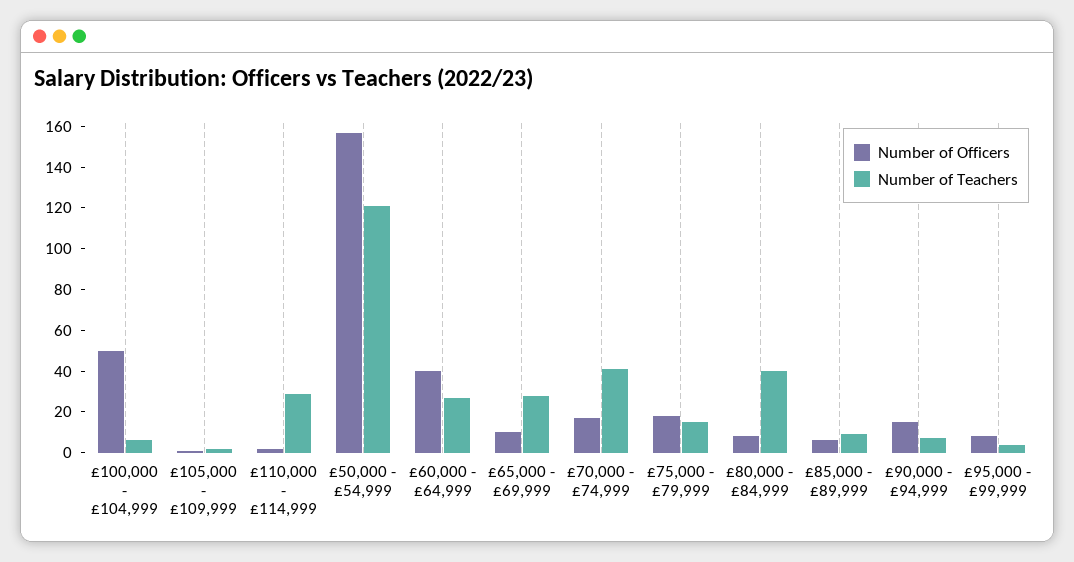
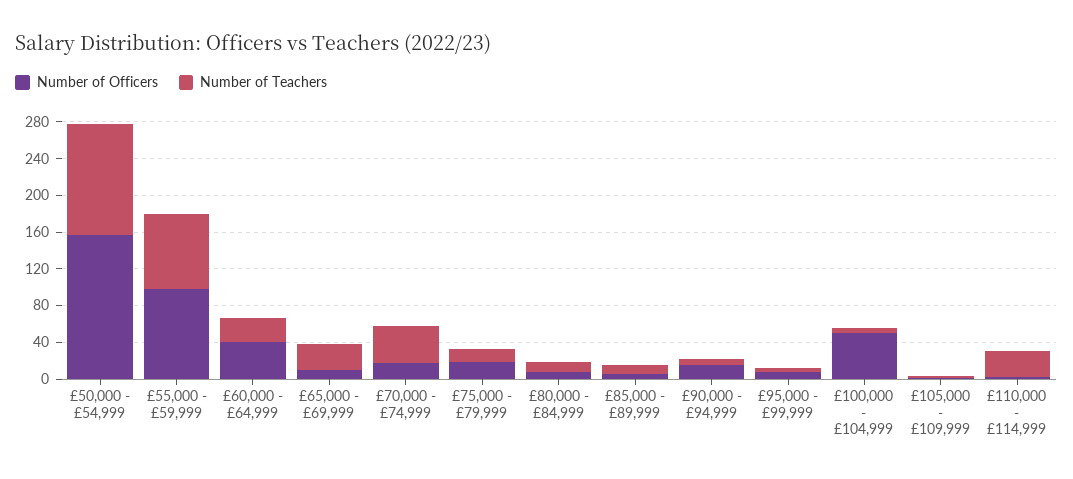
  {
    "Number of Officers": {
      "£100,000 - £104,999": 50,
      "£105,000 - £109,999": 0,
      "£110,000 - £114,999": 0,
      "£50,000 - £54,999": 155,
      "£60,000 - £64,999": 40,
      "£65,000 - £69,999": 10,
      "£70,000 - £74,999": 15,
      "£75,000 - £79,999": 20,
      "£80,000 - £84,999": 10,
      "£85,000 - £89,999": 5,
      "£90,000 - £94,999": 15,
-     "£95,000 - £99,999": 10
+     "£95,000 - £99,999": 10,
+     "£55,000 - £59,999": 100
    },
    "Number of Teachers": {
      "£100,000 - £104,999": 5,
      "£105,000 - £109,999": 0,
      "£110,000 - £114,999": 30,
      "£50,000 - £54,999": 120,
      "£60,000 - £64,999": 25,
      "£65,000 - £69,999": 30,
      "£70,000 - £74,999": 40,
      "£75,000 - £79,999": 15,
-     "£80,000 - £84,999": 40,
+     "£80,000 - £84,999": 10,
      "£85,000 - £89,999": 10,
      "£90,000 - £94,999": 5,
-     "£95,000 - £99,999": 5
+     "£95,000 - £99,999": 5,
+     "£55,000 - £59,999": 80
    }
  }

